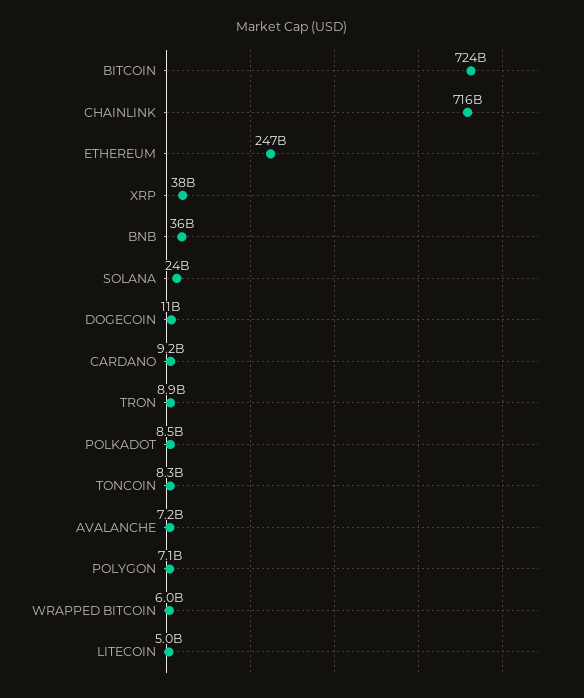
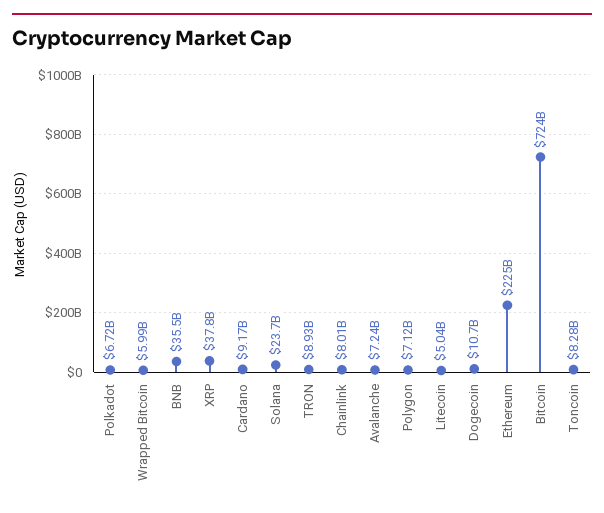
  {
    "BITCOIN": 724000000000,
-   "CHAINLINK": 716000000000,
+   "CHAINLINK": 8010000000,
-   "ETHEREUM": 247000000000,
+   "ETHEREUM": 225000000000,
    "XRP": 37800000000,
    "BNB": 35500000000,
    "SOLANA": 23700000000,
    "DOGECOIN": 10700000000,
    "CARDANO": 9170000000,
    "TRON": 8930000000,
-   "POLKADOT": 8500000000,
+   "POLKADOT": 6720000000,
    "TONCOIN": 8280000000,
    "AVALANCHE": 7240000000,
    "POLYGON": 7120000000,
    "WRAPPED BITCOIN": 5990000000,
    "LITECOIN": 5040000000
  }

